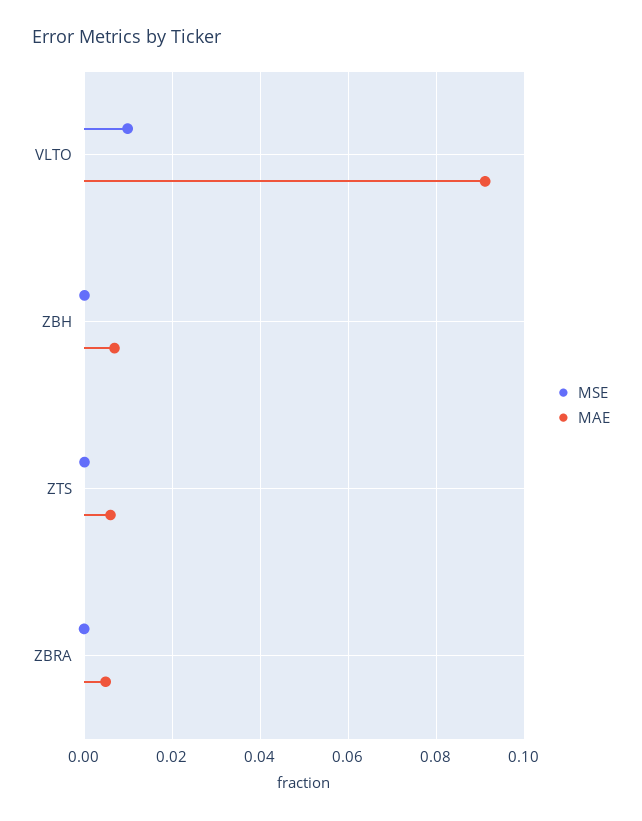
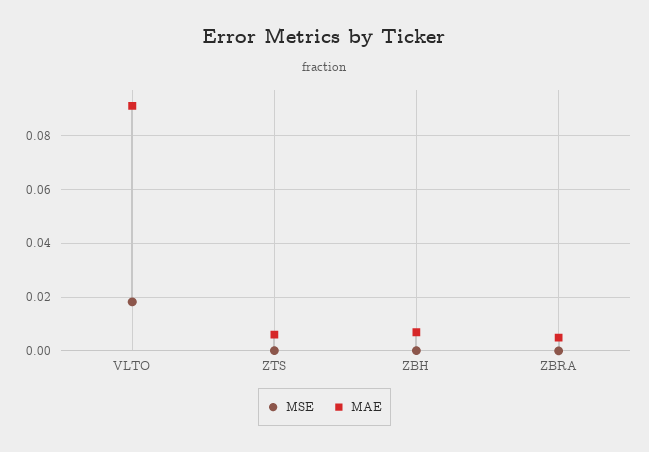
  {
    "MSE": {
-     "VLTO": 0.01,
+     "VLTO": 0.0175,
      "ZBH": 0,
      "ZTS": 0,
      "ZBRA": 0
    },
    "MAE": {
      "VLTO": 0.092,
      "ZBH": 0.006,
      "ZTS": 0.006,
      "ZBRA": 0.004
    }
  }

